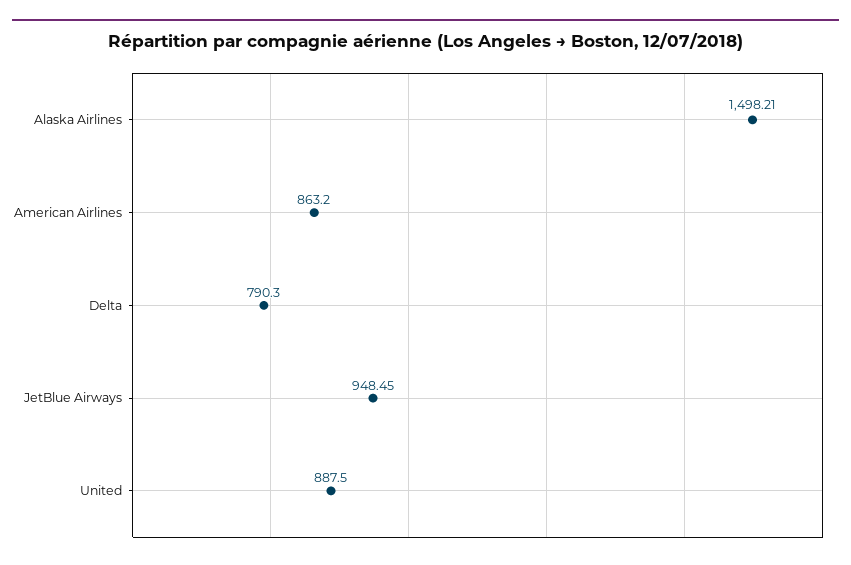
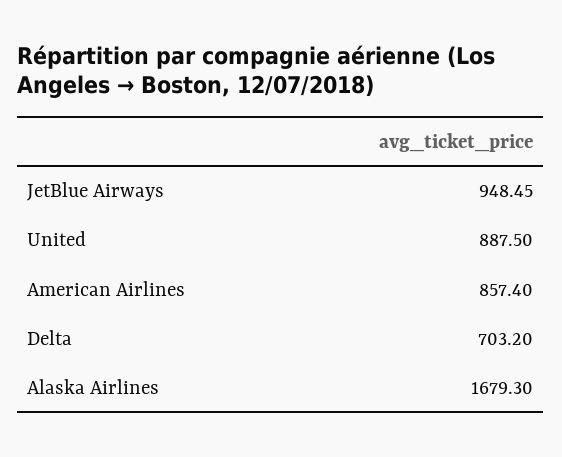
  {
-   "Alaska Airlines": 1498.21,
+   "Alaska Airlines": 1679.3,
-   "American Airlines": 863.2,
+   "American Airlines": 857.4,
-   "Delta": 790.3,
+   "Delta": 703.2,
    "JetBlue Airways": 948.45,
    "United": 887.5
  }

